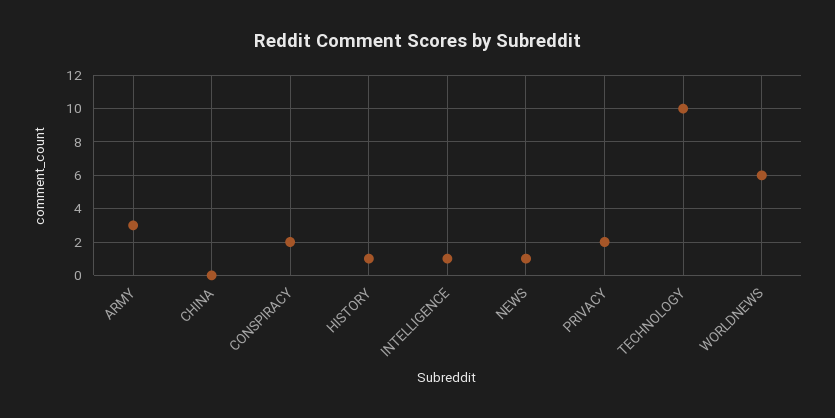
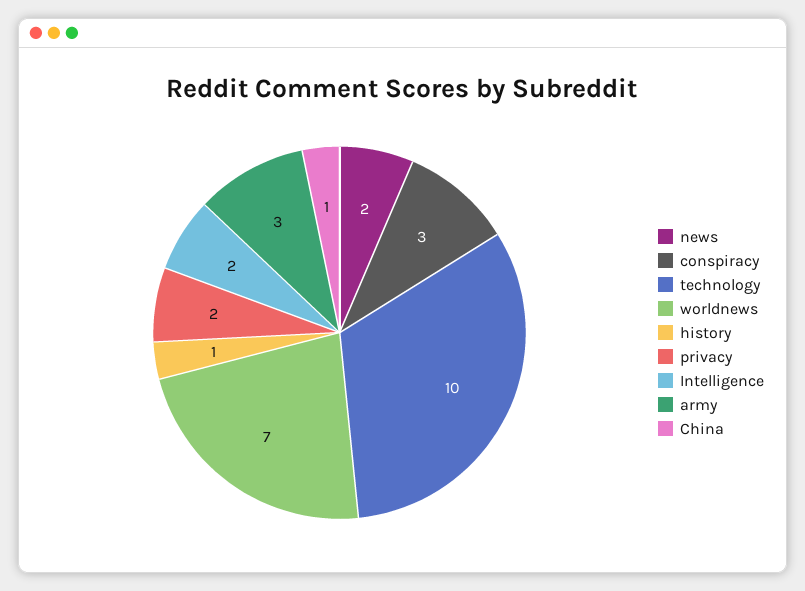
  {
    "ARMY": 3,
-   "CHINA": 0,
+   "CHINA": 1,
-   "CONSPIRACY": 2,
+   "CONSPIRACY": 3,
    "HISTORY": 1,
-   "INTELLIGENCE": 1,
+   "INTELLIGENCE": 2,
-   "NEWS": 1,
+   "NEWS": 2,
    "PRIVACY": 2,
    "TECHNOLOGY": 10,
-   "WORLDNEWS": 6
+   "WORLDNEWS": 7
  }

